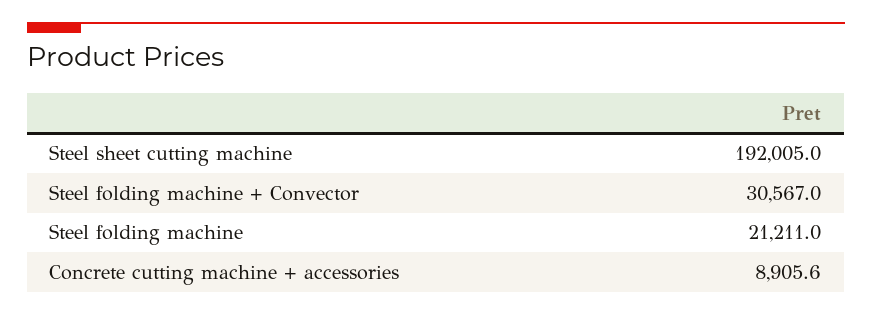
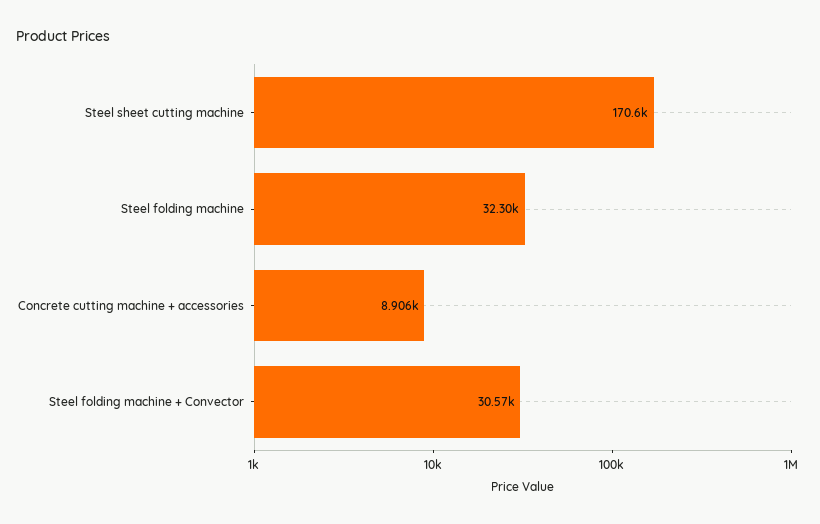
  {
-   "Steel sheet cutting machine": 192005,
+   "Steel sheet cutting machine": 170600,
    "Steel folding machine + Convector": 30567,
-   "Steel folding machine": 21211,
+   "Steel folding machine": 32300,
    "Concrete cutting machine + accessories": 8905.6
  }

